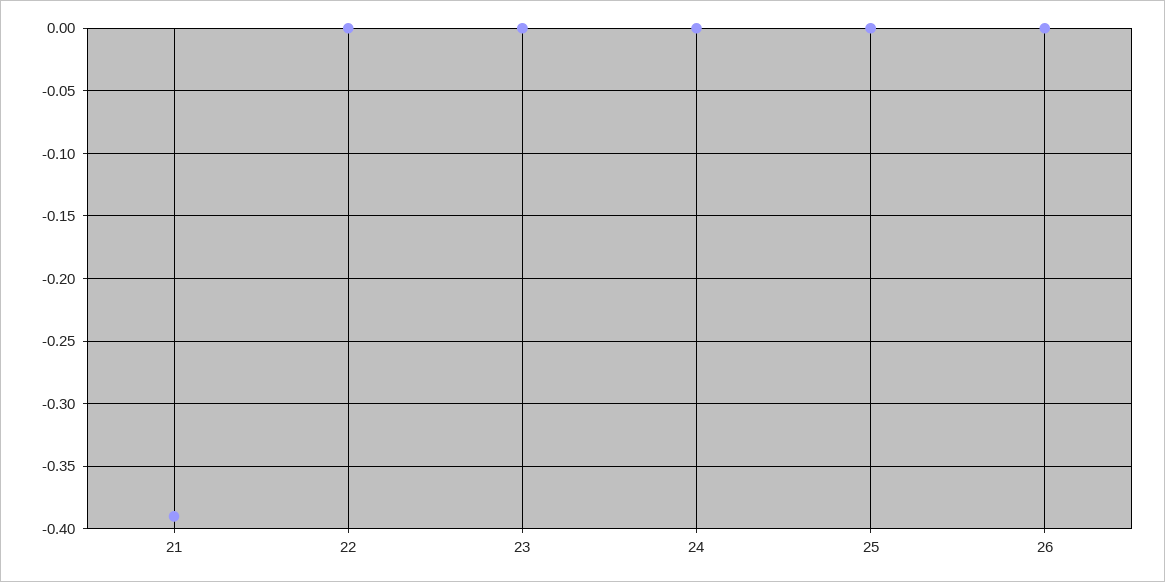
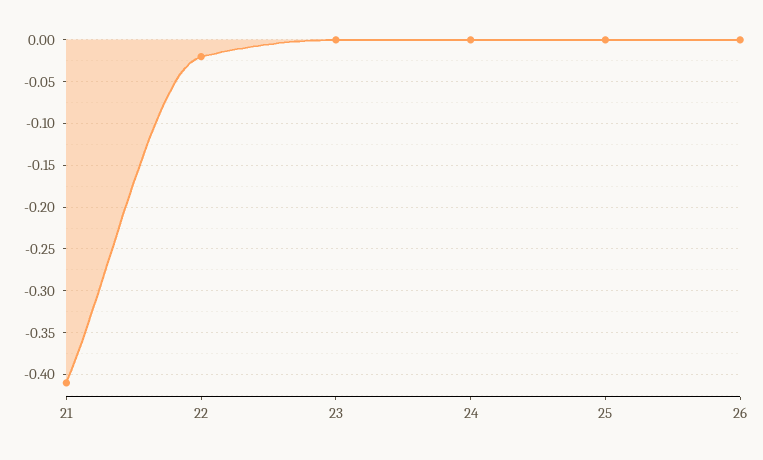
  {
-   "21": -0.39,
+   "21": -0.41,
-   "22": 0,
+   "22": -0.02,
    "23": 0,
    "24": 0,
    "25": 0,
    "26": 0
  }

